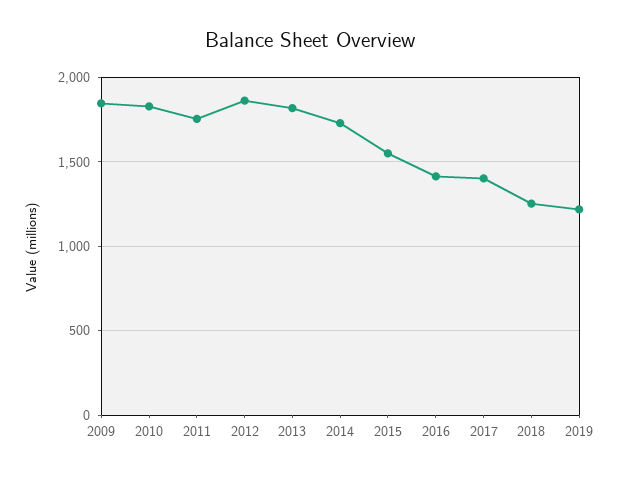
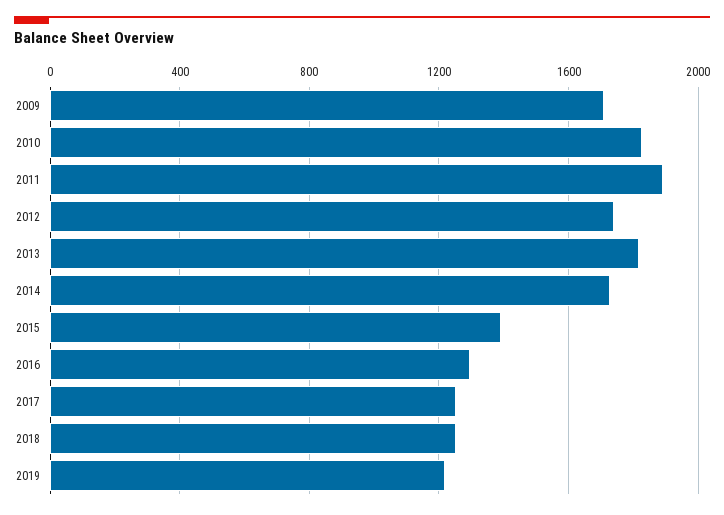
  {
-   "2009": 1850,
+   "2009": 1700,
    "2010": 1850,
-   "2011": 1750,
+   "2011": 1900,
-   "2012": 1850,
+   "2012": 1750,
    "2013": 1800,
    "2014": 1750,
-   "2015": 1550,
+   "2015": 1400,
-   "2016": 1400,
+   "2016": 1300,
-   "2017": 1400,
+   "2017": 1250,
    "2018": 1250,
    "2019": 1200
  }

